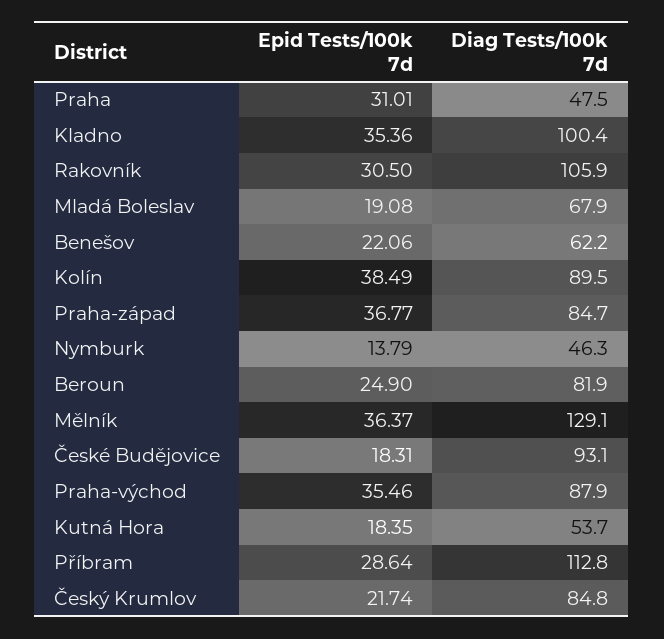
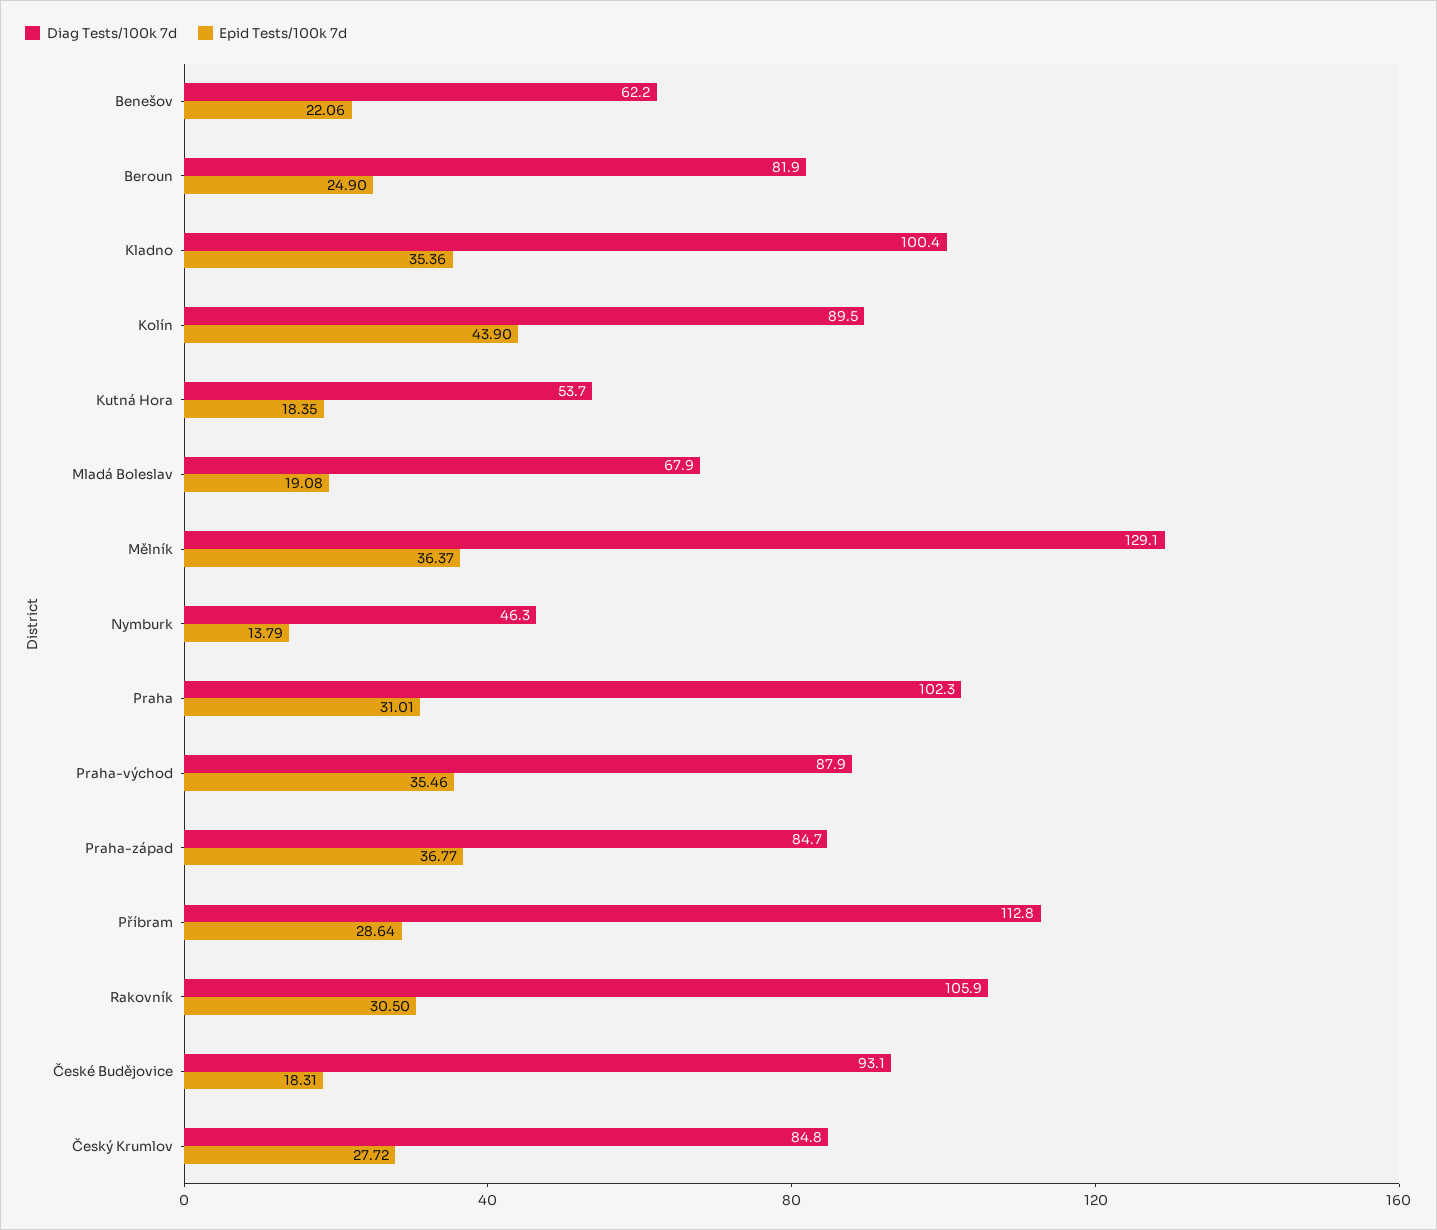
  {
    "Epid Tests/100k 7d": {
      "Praha": 31.01,
      "Kladno": 35.36,
      "Rakovník": 30.5,
      "Mladá Boleslav": 19.08,
      "Benešov": 22.06,
-     "Kolín": 38.49,
+     "Kolín": 43.9,
      "Praha-západ": 36.77,
      "Nymburk": 13.79,
      "Beroun": 24.9,
      "Mělník": 36.37,
      "České Budějovice": 18.31,
      "Praha-východ": 35.46,
      "Kutná Hora": 18.35,
      "Příbram": 28.64,
-     "Český Krumlov": 21.74
+     "Český Krumlov": 27.72
    },
    "Diag Tests/100k 7d": {
-     "Praha": 47.5,
+     "Praha": 102.3,
      "Kladno": 100.4,
      "Rakovník": 105.9,
      "Mladá Boleslav": 67.9,
      "Benešov": 62.2,
      "Kolín": 89.5,
      "Praha-západ": 84.7,
      "Nymburk": 46.3,
      "Beroun": 81.9,
      "Mělník": 129.1,
      "České Budějovice": 93.1,
      "Praha-východ": 87.9,
      "Kutná Hora": 53.7,
      "Příbram": 112.8,
      "Český Krumlov": 84.8
    }
  }

